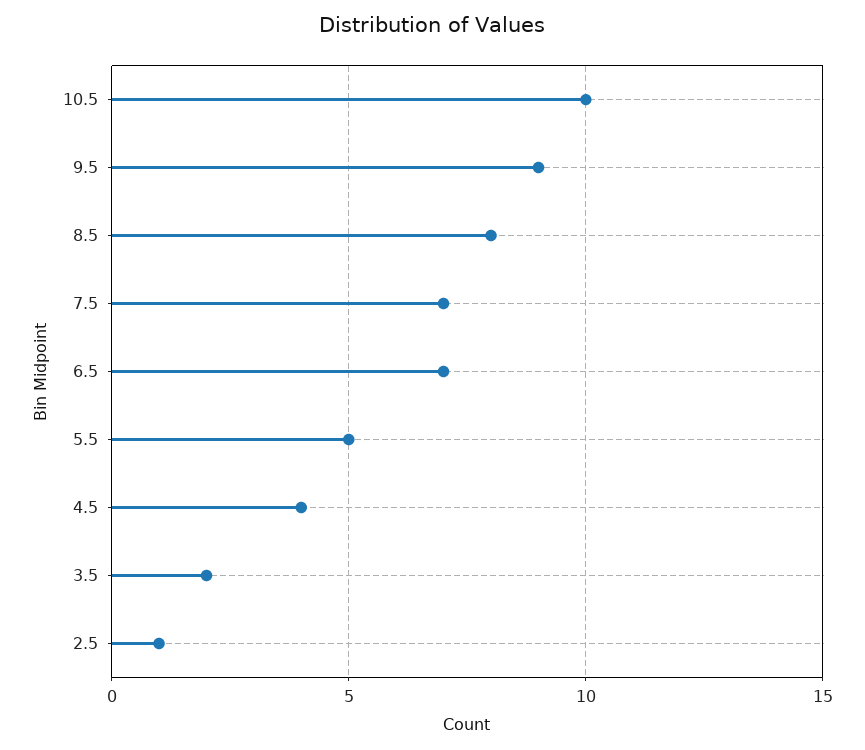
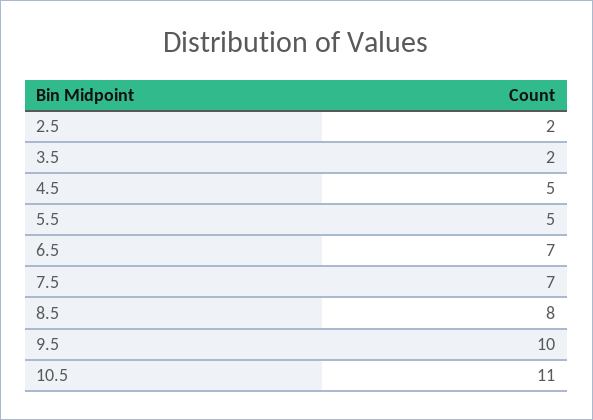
  {
-   "10.5": 10,
+   "10.5": 11,
-   "9.5": 9,
+   "9.5": 10,
    "8.5": 8,
    "7.5": 7,
    "6.5": 7,
    "5.5": 5,
-   "4.5": 4,
+   "4.5": 5,
    "3.5": 2,
-   "2.5": 1
+   "2.5": 2
  }

